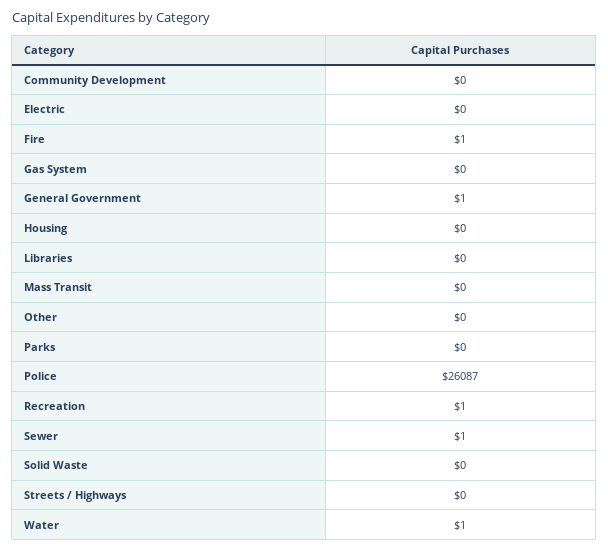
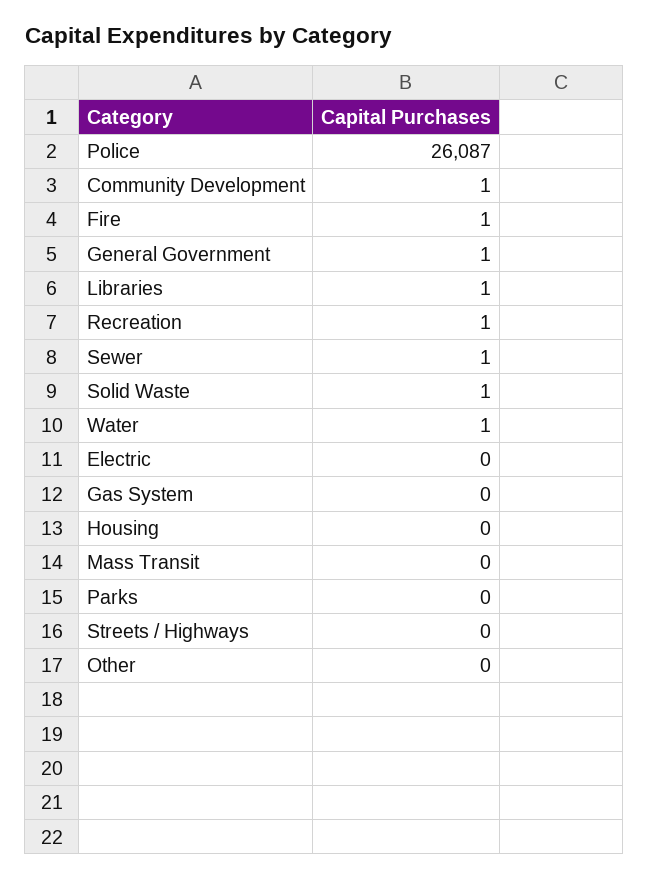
  {
-   "Community Development": 0,
+   "Community Development": 1,
    "Electric": 0,
    "Fire": 1,
    "Gas System": 0,
    "General Government": 1,
    "Housing": 0,
-   "Libraries": 0,
+   "Libraries": 1,
    "Mass Transit": 0,
    "Other": 0,
    "Parks": 0,
    "Police": 26087,
    "Recreation": 1,
    "Sewer": 1,
-   "Solid Waste": 0,
+   "Solid Waste": 1,
    "Streets / Highways": 0,
    "Water": 1
  }

